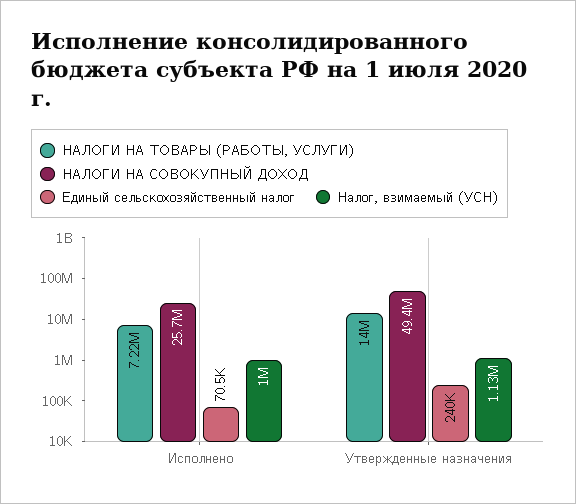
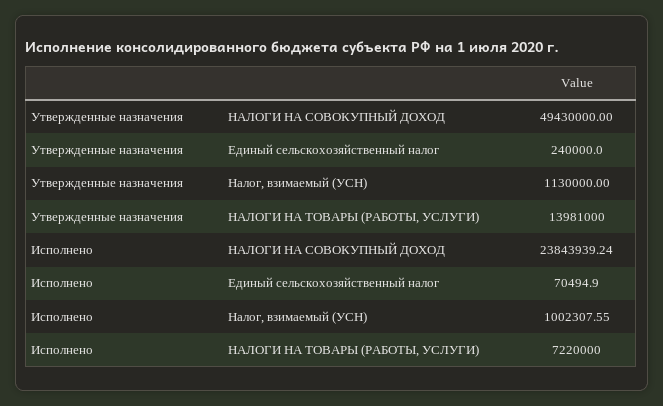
  {
    "НАЛОГИ НА ТОВАРЫ (РАБОТЫ, УСЛУГИ)": {
      "Исполнено": 7220000,
      "Утвержденные назначения": 13981000
    },
    "НАЛОГИ НА СОВОКУПНЫЙ ДОХОД": {
-     "Исполнено": 25700000,
+     "Исполнено": 23843939.24,
      "Утвержденные назначения": 49430000
    },
    "Единый сельскохозяйственный налог": {
      "Исполнено": 70494.9,
      "Утвержденные назначения": 240000
    },
    "Налог, взимаемый (УСН)": {
      "Исполнено": 1002307.55,
      "Утвержденные назначения": 1130000
    }
  }

